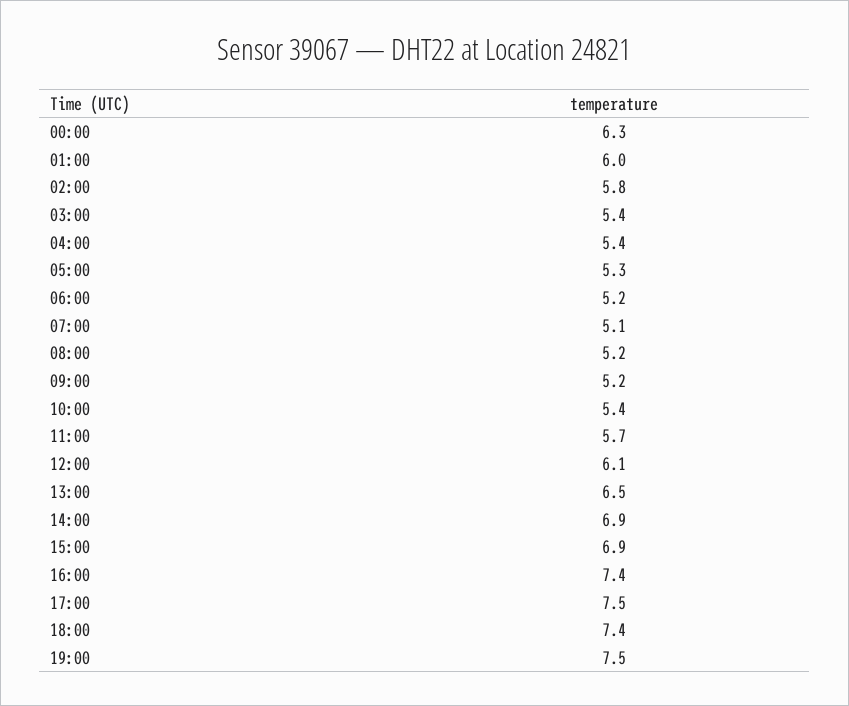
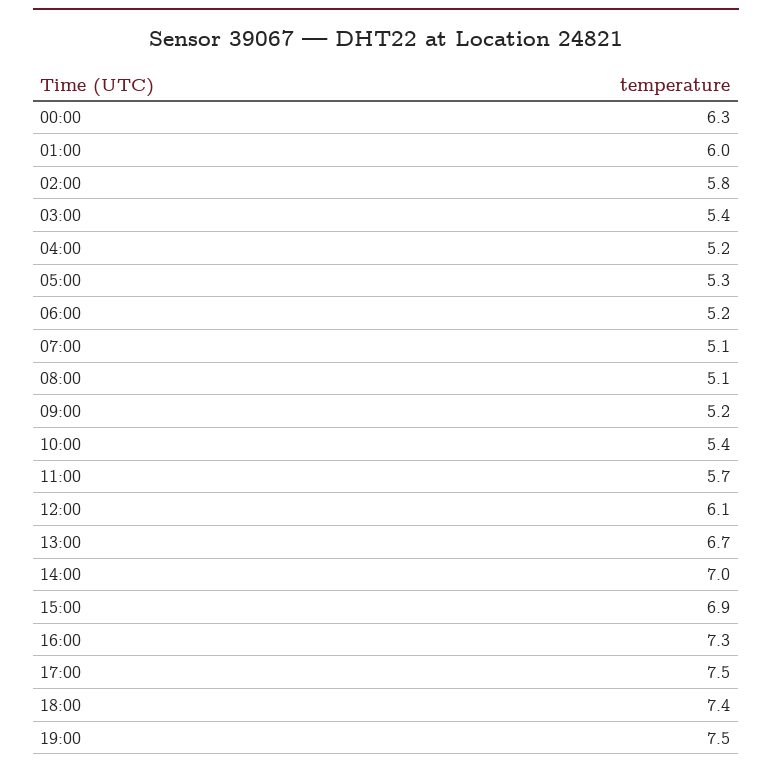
  {
    "00:00": 6.3,
    "01:00": 6,
    "02:00": 5.8,
    "03:00": 5.4,
-   "04:00": 5.4,
+   "04:00": 5.2,
    "05:00": 5.3,
    "06:00": 5.2,
    "07:00": 5.1,
-   "08:00": 5.2,
+   "08:00": 5.1,
    "09:00": 5.2,
    "10:00": 5.4,
    "11:00": 5.7,
    "12:00": 6.1,
-   "13:00": 6.5,
+   "13:00": 6.7,
-   "14:00": 6.9,
+   "14:00": 7,
    "15:00": 6.9,
-   "16:00": 7.4,
+   "16:00": 7.3,
    "17:00": 7.5,
    "18:00": 7.4,
    "19:00": 7.5
  }

